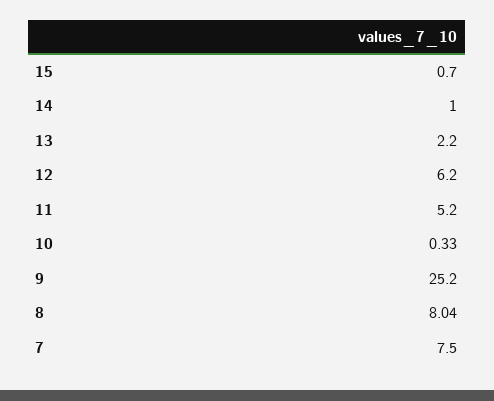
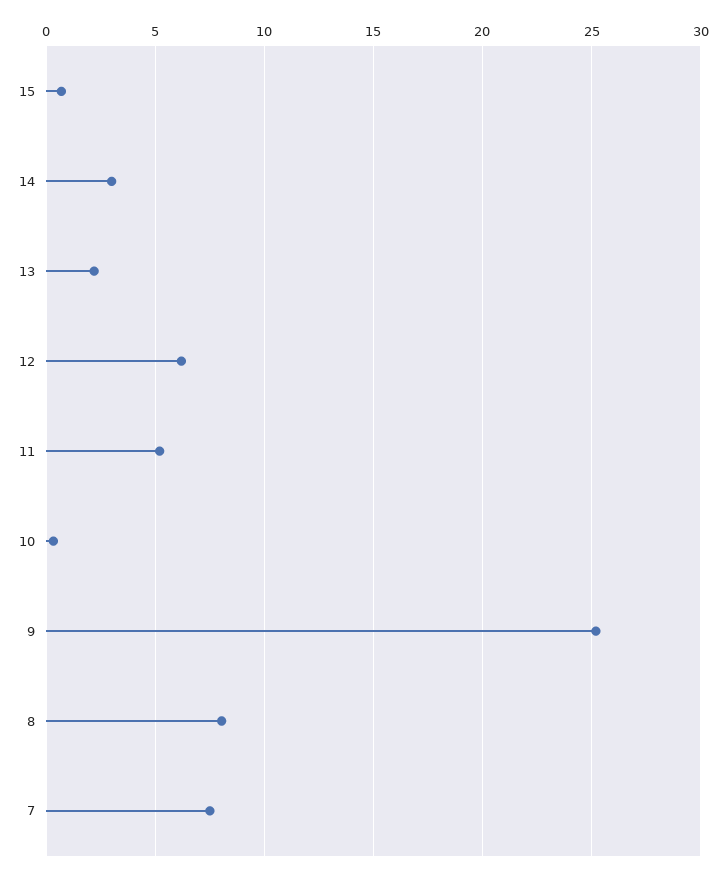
  {
    "15": 0.7,
-   "14": 1,
+   "14": 3,
    "13": 2.2,
    "12": 6.2,
    "11": 5.2,
    "10": 0.33,
    "9": 25.2,
    "8": 8.04,
    "7": 7.5
  }

